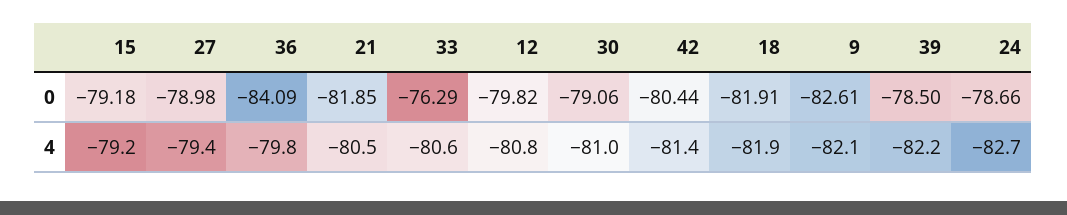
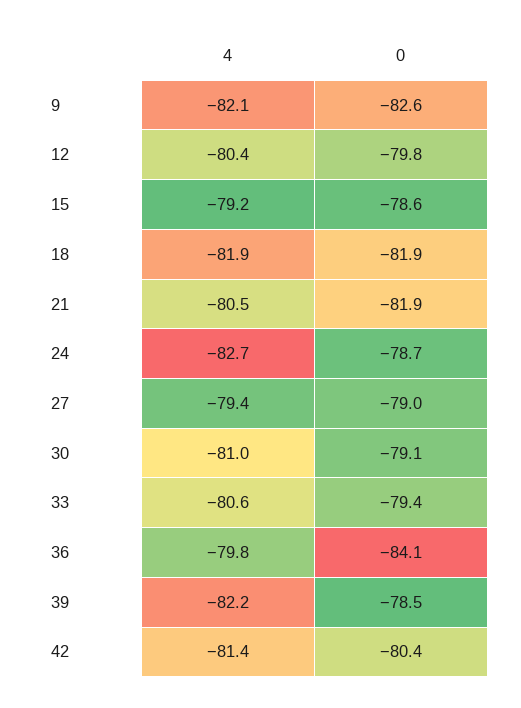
  {
    "15": {
-     "0": -79.18,
+     "0": -78.6,
      "4": -79.2
    },
    "27": {
      "0": -78.98,
      "4": -79.4
    },
    "36": {
      "0": -84.09,
      "4": -79.8
    },
    "21": {
      "0": -81.85,
      "4": -80.5
    },
    "33": {
-     "0": -76.29,
+     "0": -79.4,
      "4": -80.6
    },
    "12": {
      "0": -79.82,
-     "4": -80.8
+     "4": -80.4
    },
    "30": {
      "0": -79.06,
      "4": -81
    },
    "42": {
      "0": -80.44,
      "4": -81.4
    },
    "18": {
      "0": -81.91,
      "4": -81.9
    },
    "9": {
      "0": -82.61,
      "4": -82.1
    },
    "39": {
      "0": -78.5,
      "4": -82.2
    },
    "24": {
      "0": -78.66,
      "4": -82.7
    }
  }

